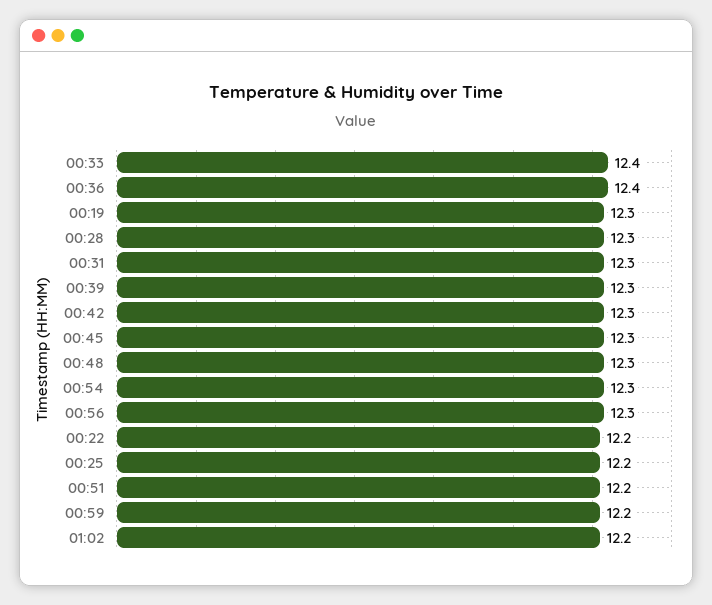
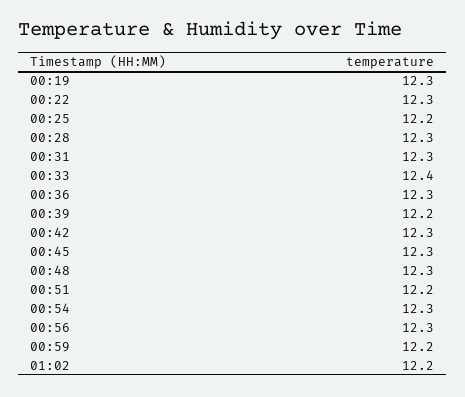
  {
    "00:33": 12.4,
-   "00:36": 12.4,
+   "00:36": 12.3,
    "00:19": 12.3,
    "00:28": 12.3,
    "00:31": 12.3,
-   "00:39": 12.3,
+   "00:39": 12.2,
    "00:42": 12.3,
    "00:45": 12.3,
    "00:48": 12.3,
    "00:54": 12.3,
    "00:56": 12.3,
-   "00:22": 12.2,
+   "00:22": 12.3,
    "00:25": 12.2,
    "00:51": 12.2,
    "00:59": 12.2,
    "01:02": 12.2
  }

